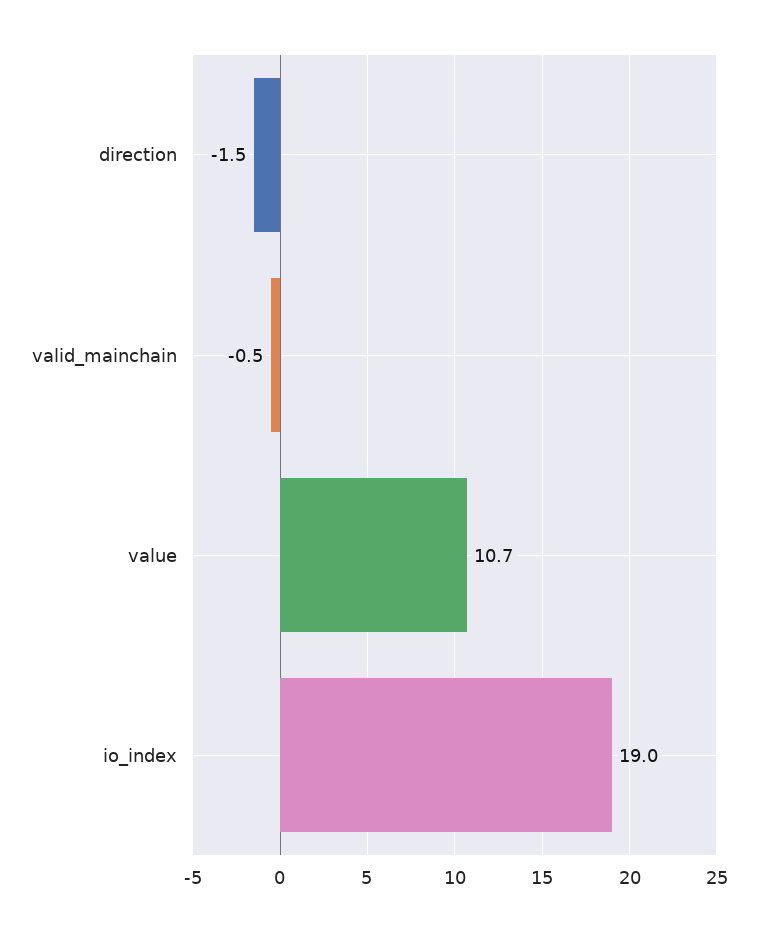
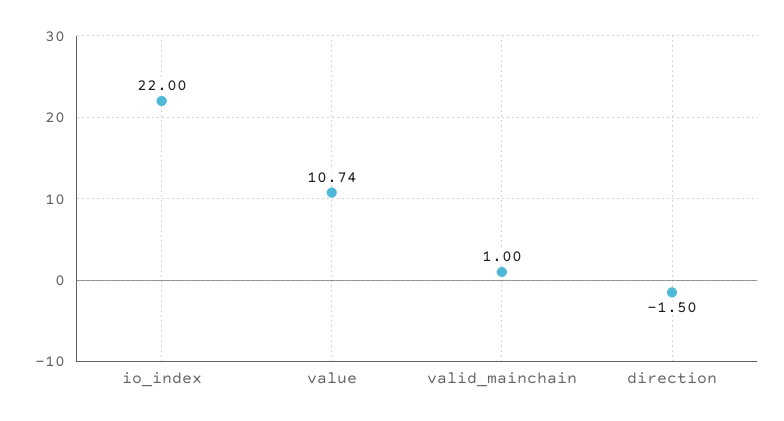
  {
    "direction": -1.5,
-   "valid_mainchain": -0.5,
+   "valid_mainchain": 1,
    "value": 10.74,
-   "io_index": 19
+   "io_index": 22
  }

